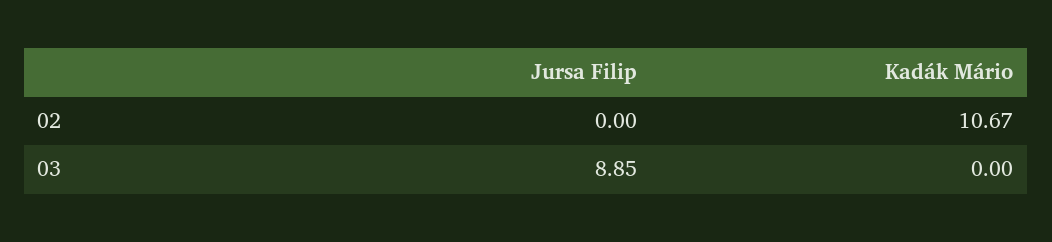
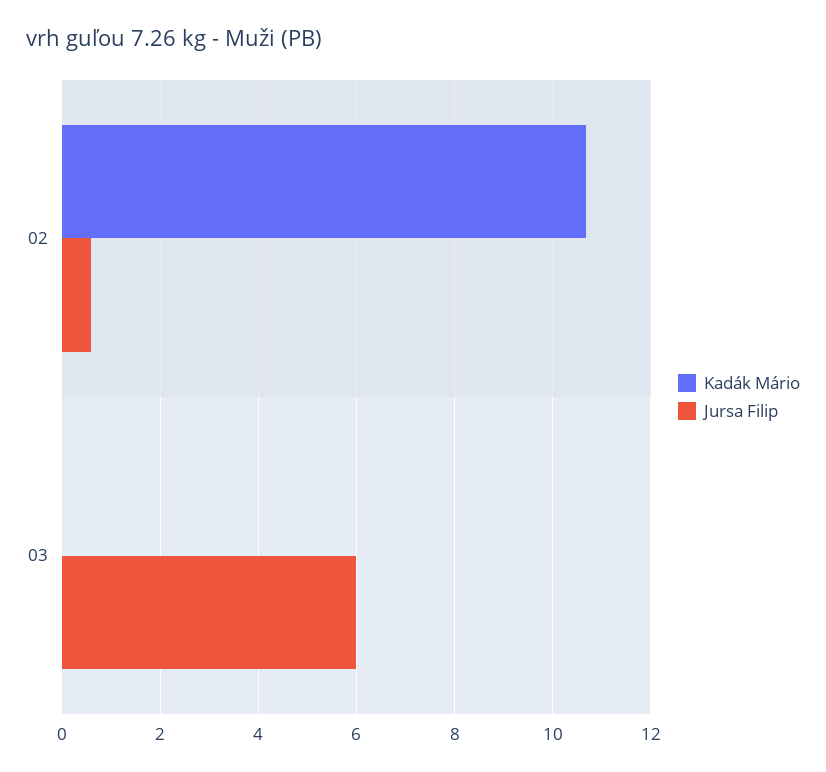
  {
    "Jursa Filip": {
-     "02": 0,
+     "02": 0.6,
-     "03": 8.85
+     "03": 6
    },
    "Kadák Mário": {
      "02": 10.67,
      "03": 0
    }
  }

